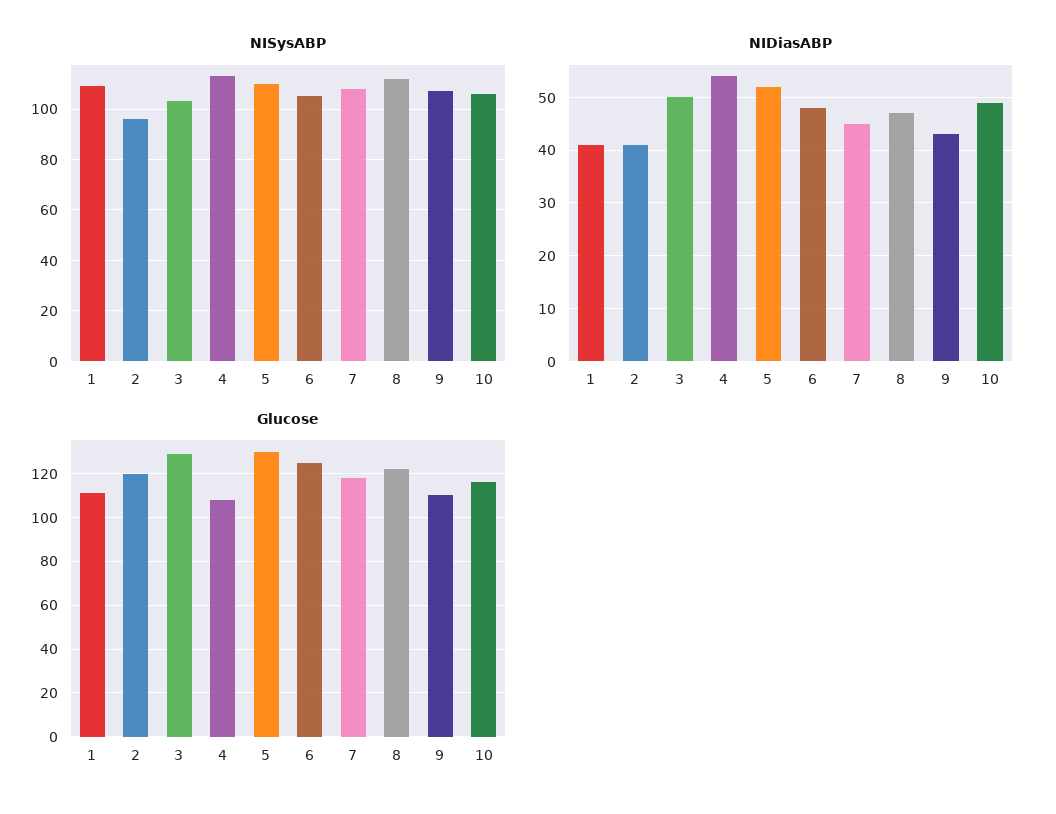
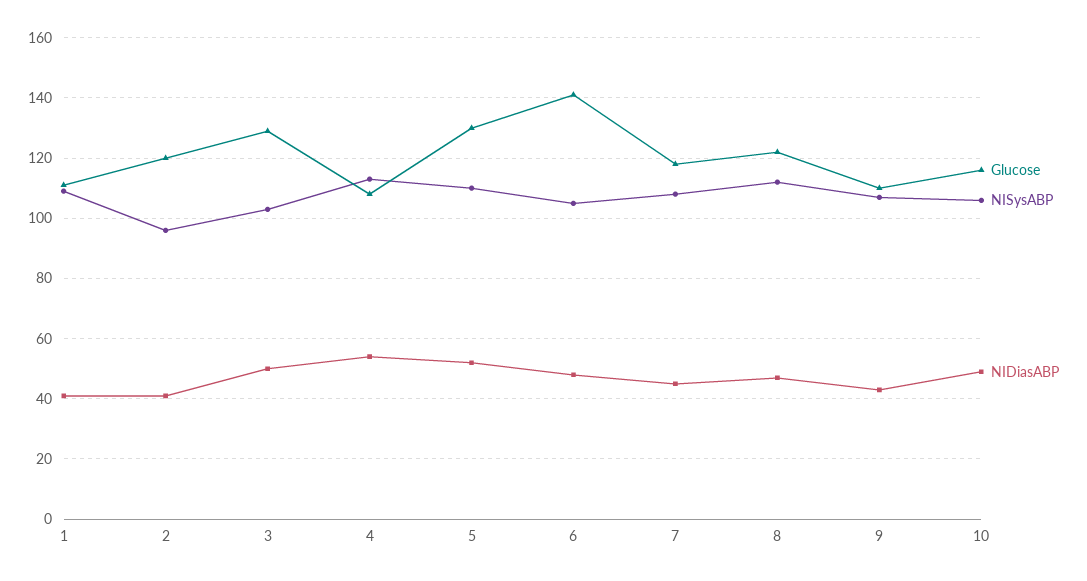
  {
    "NISysABP": {
      "1": 110,
      "2": 95,
      "3": 105,
      "4": 115,
      "5": 110,
      "6": 105,
      "7": 110,
      "8": 110,
      "9": 105,
      "10": 105
    },
    "NIDiasABP": {
      "1": 40,
      "2": 40,
      "3": 50,
      "4": 55,
      "5": 50,
      "6": 50,
      "7": 45,
      "8": 45,
      "9": 45,
      "10": 50
    },
    "Glucose": {
      "1": 110,
      "2": 120,
      "3": 130,
      "4": 110,
      "5": 130,
-     "6": 125,
+     "6": 140,
      "7": 120,
      "8": 120,
      "9": 110,
      "10": 115
    }
  }

